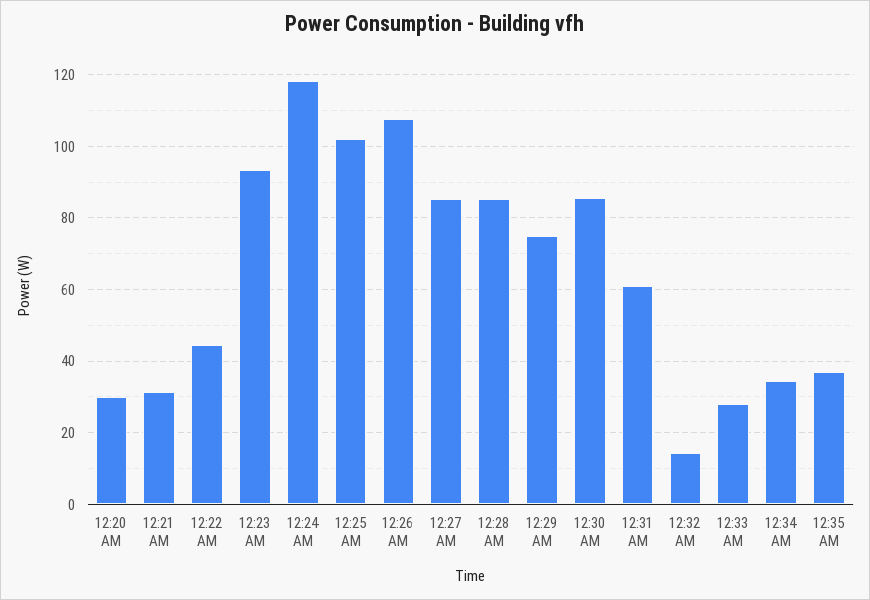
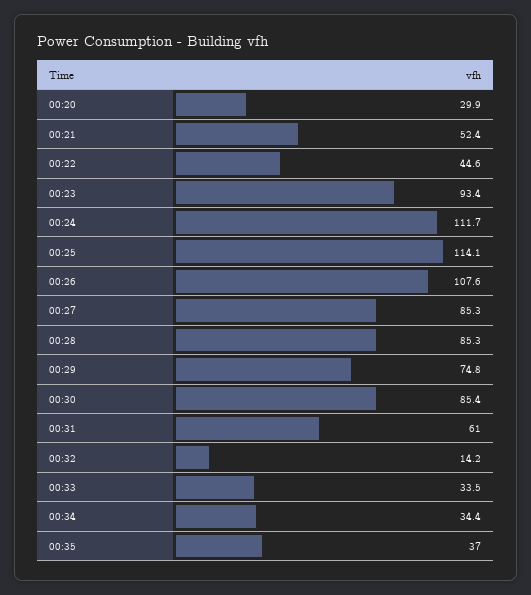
  {
    "12:20 AM": 29.9,
-   "12:21 AM": 32,
+   "12:21 AM": 52.4,
    "12:22 AM": 44.6,
    "12:23 AM": 93.4,
-   "12:24 AM": 118,
+   "12:24 AM": 111.7,
-   "12:25 AM": 102,
+   "12:25 AM": 114.1,
    "12:26 AM": 107.6,
    "12:27 AM": 85.3,
    "12:28 AM": 85.3,
    "12:29 AM": 74.8,
    "12:30 AM": 85.4,
    "12:31 AM": 61,
    "12:32 AM": 14.2,
-   "12:33 AM": 28,
+   "12:33 AM": 33.5,
    "12:34 AM": 34.4,
    "12:35 AM": 37
  }

